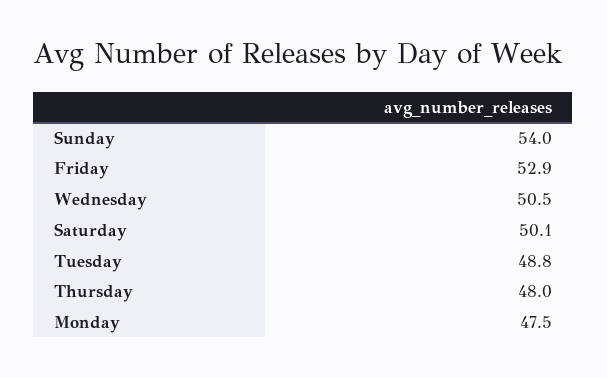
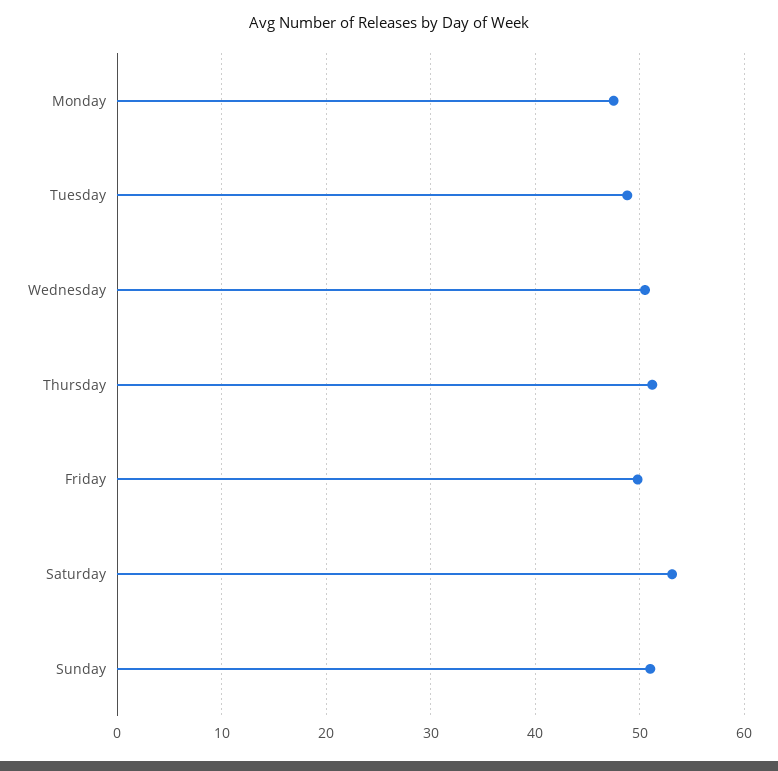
  {
-   "Sunday": 54,
+   "Sunday": 51,
-   "Friday": 52.9,
+   "Friday": 50,
    "Wednesday": 50.5,
-   "Saturday": 50.1,
+   "Saturday": 53,
    "Tuesday": 48.8,
-   "Thursday": 48,
+   "Thursday": 51,
    "Monday": 47.5
  }

